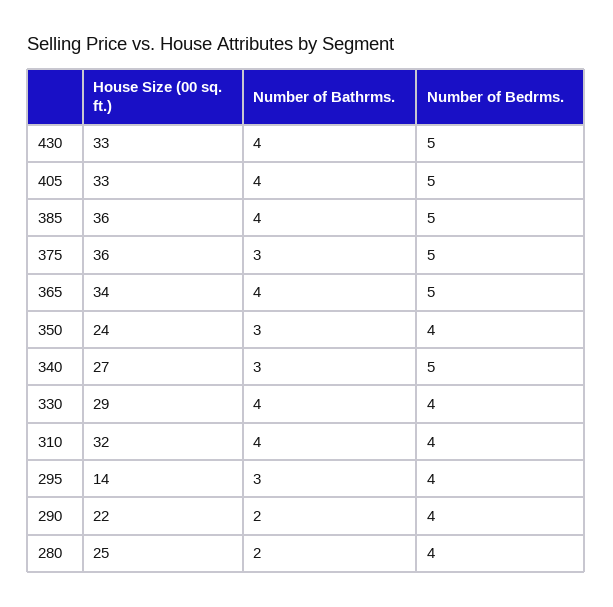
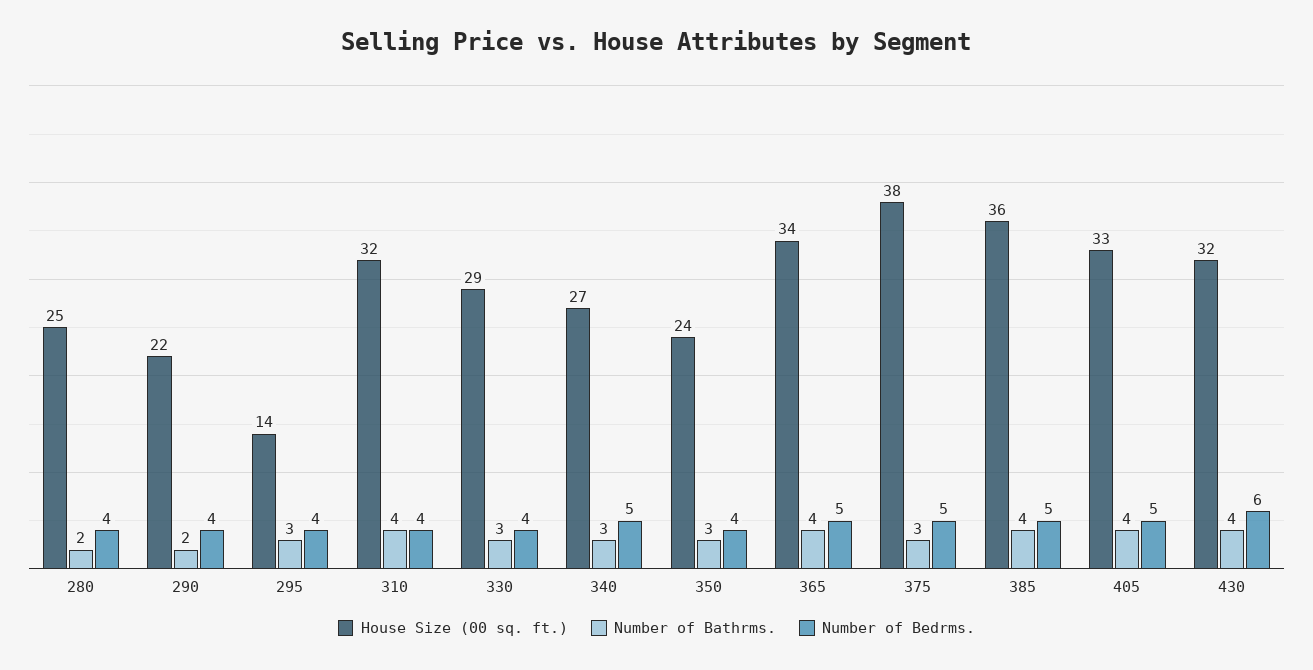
  {
    "House Size (00 sq. ft.)": {
-     "430": 33,
+     "430": 32,
      "405": 33,
      "385": 36,
-     "375": 36,
+     "375": 38,
      "365": 34,
      "350": 24,
      "340": 27,
      "330": 29,
      "310": 32,
      "295": 14,
      "290": 22,
      "280": 25
    },
    "Number of Bathrms.": {
      "430": 4,
      "405": 4,
      "385": 4,
      "375": 3,
      "365": 4,
      "350": 3,
      "340": 3,
-     "330": 4,
+     "330": 3,
      "310": 4,
      "295": 3,
      "290": 2,
      "280": 2
    },
    "Number of Bedrms.": {
-     "430": 5,
+     "430": 6,
      "405": 5,
      "385": 5,
      "375": 5,
      "365": 5,
      "350": 4,
      "340": 5,
      "330": 4,
      "310": 4,
      "295": 4,
      "290": 4,
      "280": 4
    }
  }

